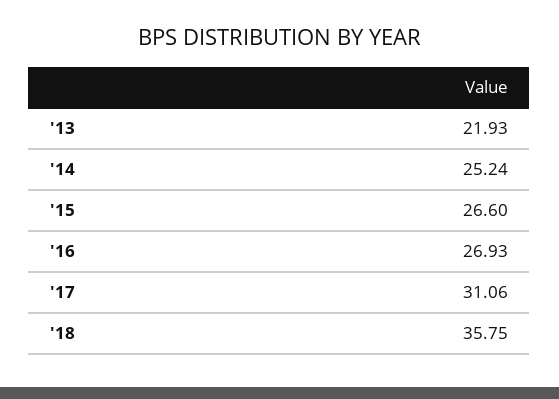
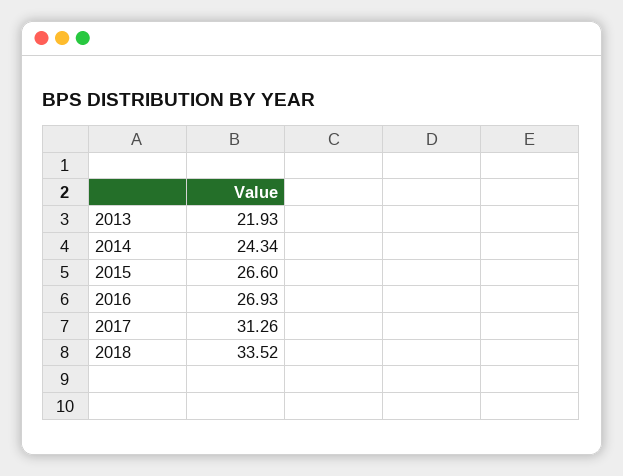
  {
    "'13": 21.93,
-   "'14": 25.24,
+   "'14": 24.34,
    "'15": 26.6,
    "'16": 26.93,
-   "'17": 31.06,
+   "'17": 31.26,
-   "'18": 35.75
+   "'18": 33.52
  }

